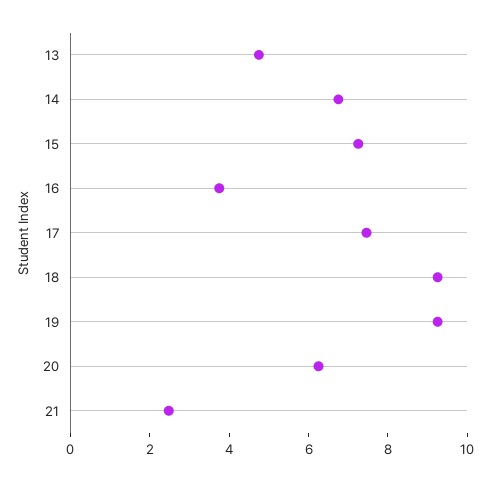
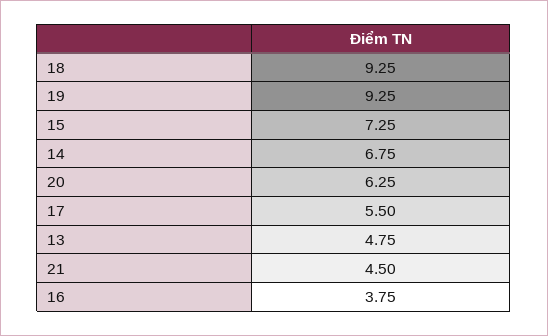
  {
    "13": 4.75,
    "14": 6.75,
    "15": 7.25,
    "16": 3.75,
-   "17": 7.5,
+   "17": 5.5,
    "18": 9.25,
    "19": 9.25,
    "20": 6.25,
-   "21": 2.5
+   "21": 4.5
  }

